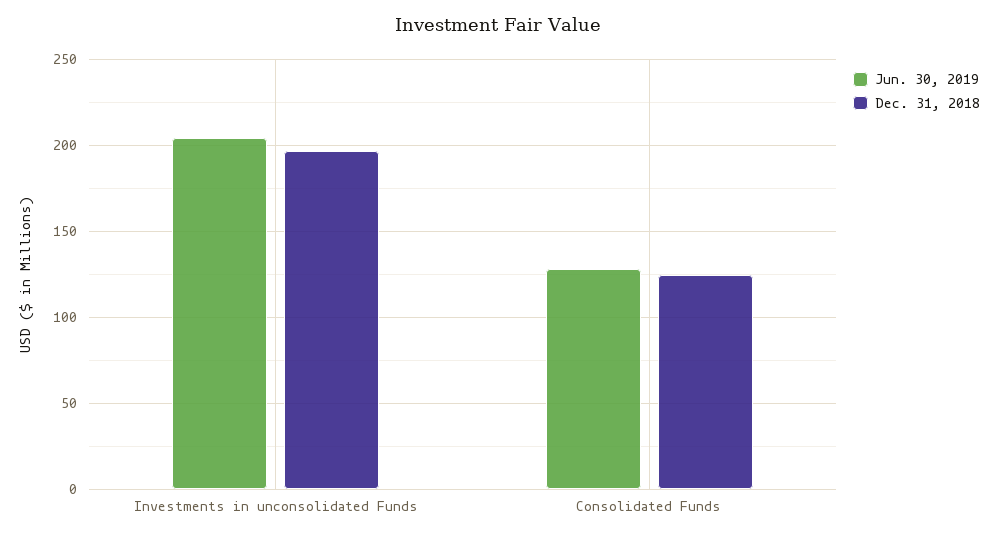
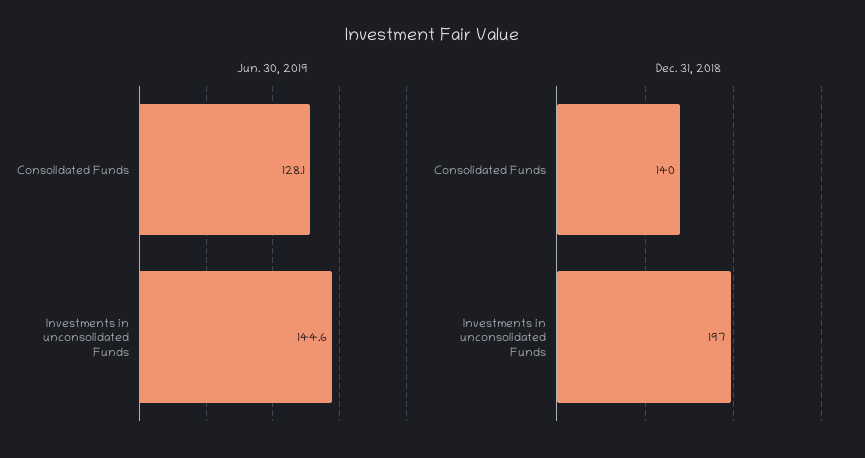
  {
    "Jun. 30, 2019": {
-     "Investments in unconsolidated Funds": 205,
+     "Investments in unconsolidated Funds": 144.6,
      "Consolidated Funds": 128.1
    },
    "Dec. 31, 2018": {
      "Investments in unconsolidated Funds": 197,
-     "Consolidated Funds": 125
+     "Consolidated Funds": 140
    }
  }

